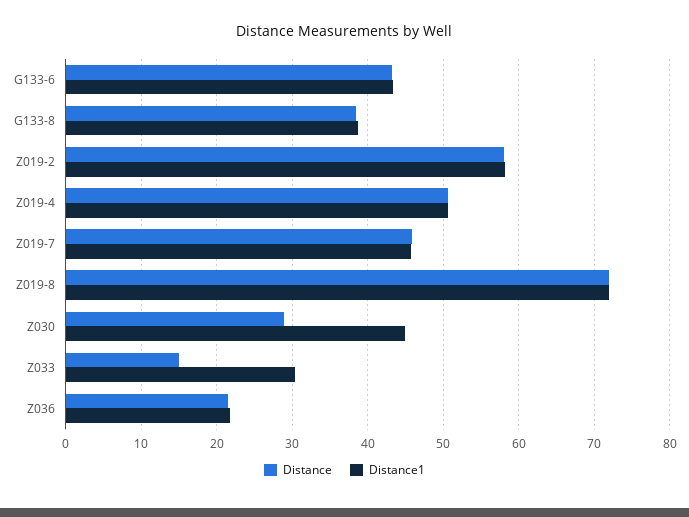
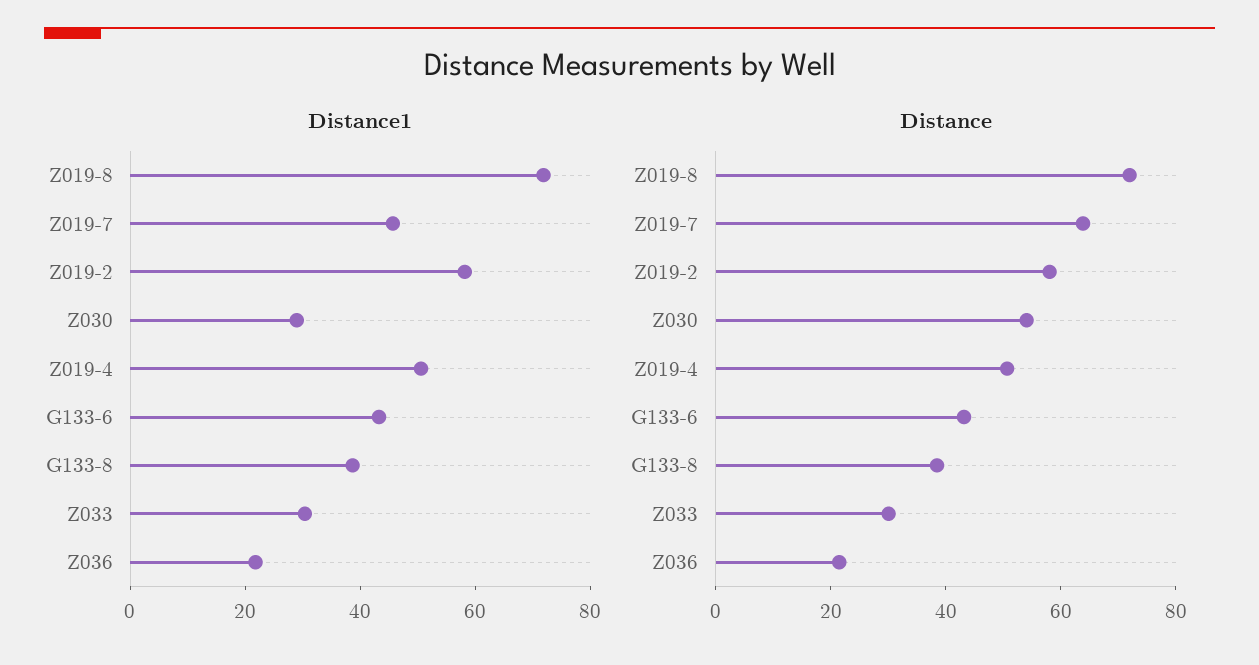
  {
    "Distance": {
      "G133-6": 43,
      "G133-8": 39,
      "Z019-2": 58,
      "Z019-4": 51,
-     "Z019-7": 46,
+     "Z019-7": 65,
      "Z019-8": 72,
-     "Z030": 29,
+     "Z030": 55,
-     "Z033": 15,
+     "Z033": 30,
      "Z036": 22
    },
    "Distance1": {
      "G133-6": 43,
      "G133-8": 39,
      "Z019-2": 58,
      "Z019-4": 51,
      "Z019-7": 46,
      "Z019-8": 72,
-     "Z030": 45,
+     "Z030": 30,
      "Z033": 30,
      "Z036": 22
    }
  }

